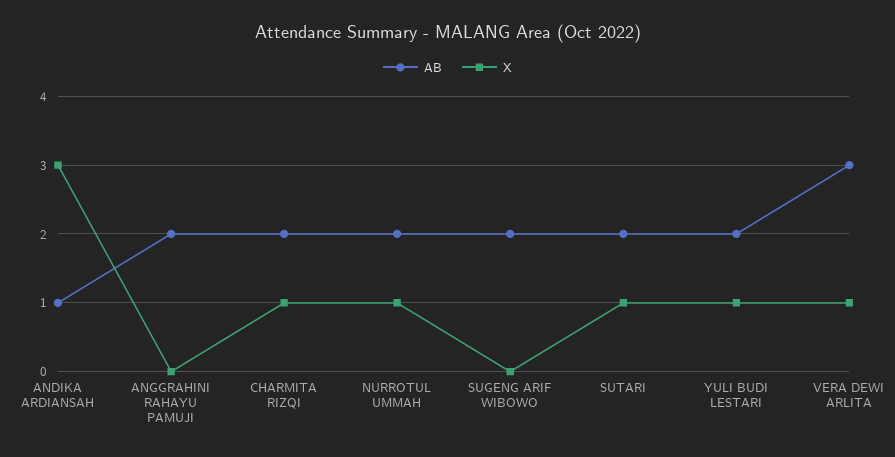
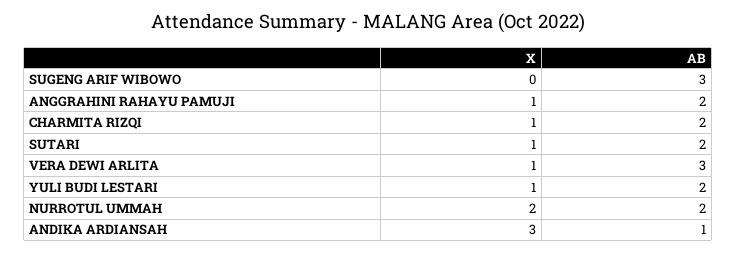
  {
    "AB": {
      "ANDIKA ARDIANSAH": 1,
      "ANGGRAHINI RAHAYU PAMUJI": 2,
      "CHARMITA RIZQI": 2,
      "NURROTUL UMMAH": 2,
-     "SUGENG ARIF WIBOWO": 2,
+     "SUGENG ARIF WIBOWO": 3,
      "SUTARI": 2,
      "YULI BUDI LESTARI": 2,
      "VERA DEWI ARLITA": 3
    },
    "X": {
      "ANDIKA ARDIANSAH": 3,
-     "ANGGRAHINI RAHAYU PAMUJI": 0,
+     "ANGGRAHINI RAHAYU PAMUJI": 1,
      "CHARMITA RIZQI": 1,
-     "NURROTUL UMMAH": 1,
+     "NURROTUL UMMAH": 2,
      "SUGENG ARIF WIBOWO": 0,
      "SUTARI": 1,
      "YULI BUDI LESTARI": 1,
      "VERA DEWI ARLITA": 1
    }
  }

